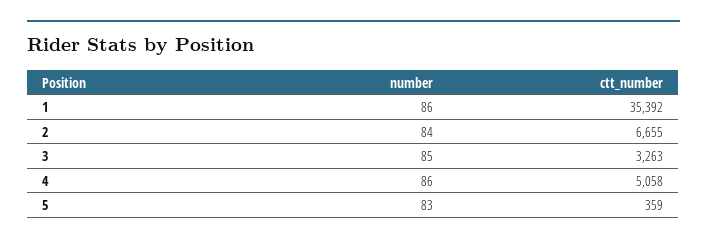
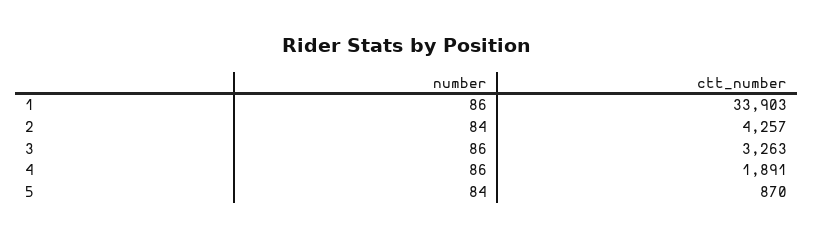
  {
    "number": {
      "1": 86,
      "2": 84,
-     "3": 85,
+     "3": 86,
      "4": 86,
-     "5": 83
+     "5": 84
    },
    "ctt_number": {
-     "1": 35392,
+     "1": 33903,
-     "2": 6655,
+     "2": 4257,
      "3": 3263,
-     "4": 5058,
+     "4": 1891,
-     "5": 359
+     "5": 870
    }
  }

